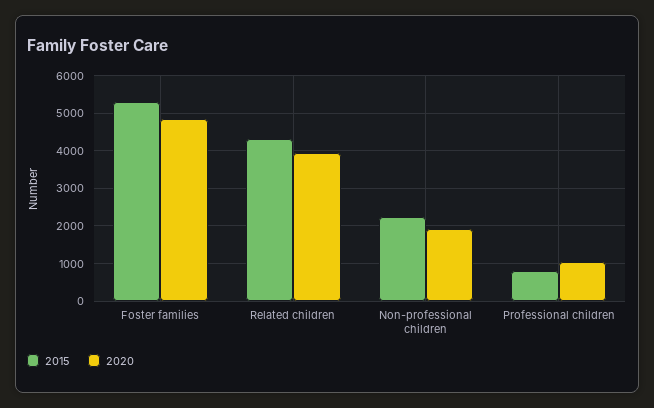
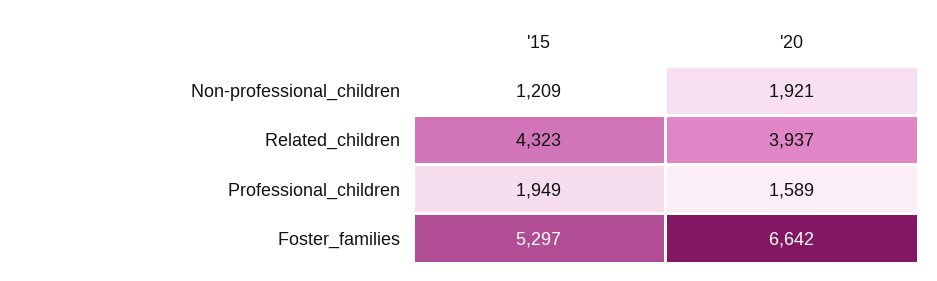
  {
    "2015": {
      "Foster families": 5297,
      "Related children": 4323,
-     "Non-professional children": 2200,
+     "Non-professional children": 1209,
-     "Professional children": 800
+     "Professional children": 1949
    },
    "2020": {
-     "Foster families": 4800,
+     "Foster families": 6642,
      "Related children": 3937,
      "Non-professional children": 1921,
-     "Professional children": 1000
+     "Professional children": 1589
    }
  }

